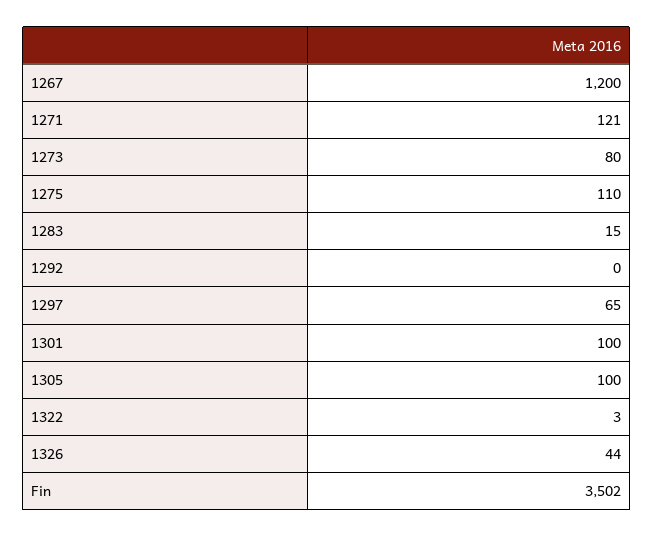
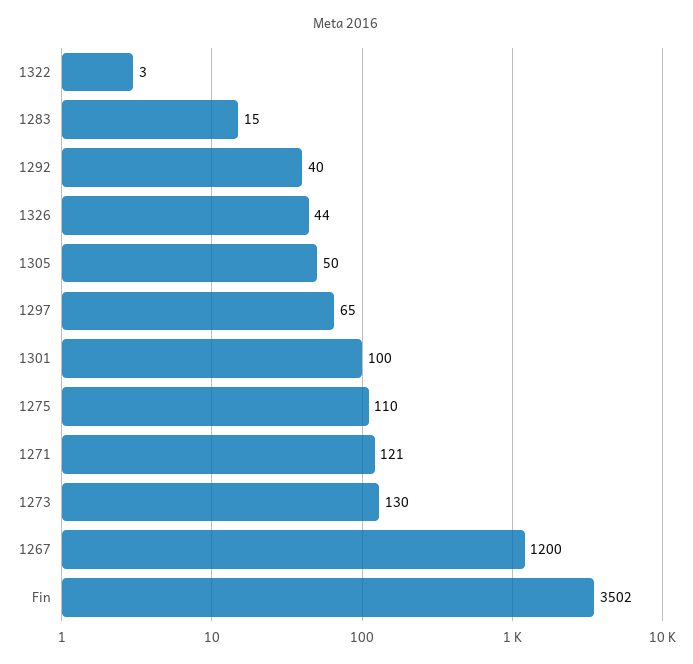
  {
    "1267": 1200,
    "1271": 121,
-   "1273": 80,
+   "1273": 130,
    "1275": 110,
    "1283": 15,
-   "1292": 0,
+   "1292": 40,
    "1297": 65,
    "1301": 100,
-   "1305": 100,
+   "1305": 50,
    "1322": 3,
    "1326": 44,
    "Fin": 3502
  }

